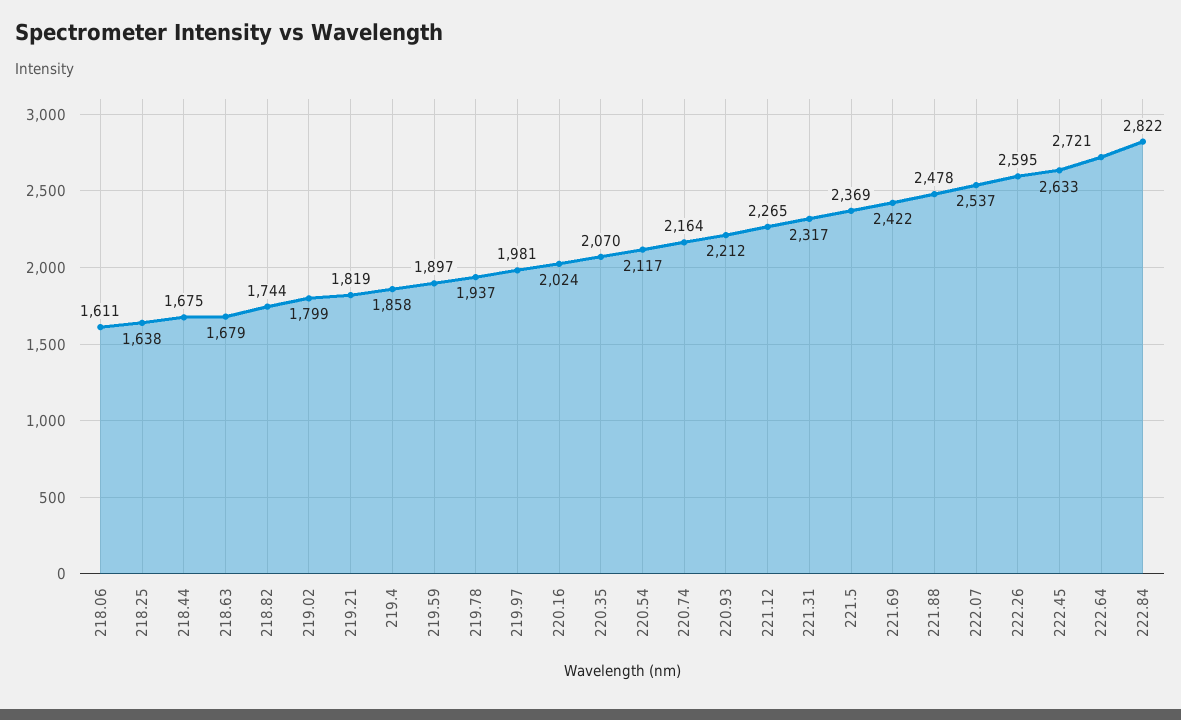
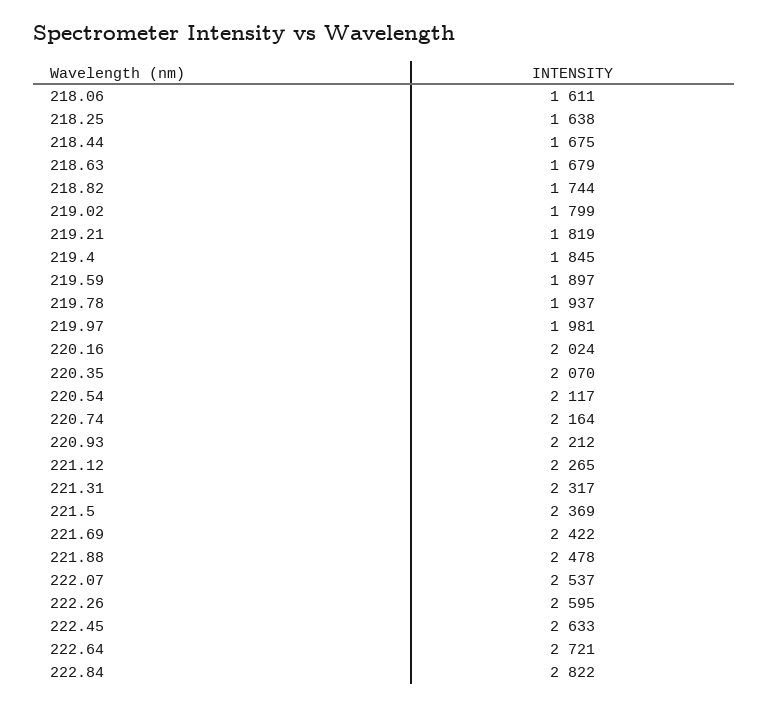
  {
    "218.06": 1611,
    "218.25": 1638,
    "218.44": 1675,
    "218.63": 1679,
    "218.82": 1744,
    "219.02": 1799,
    "219.21": 1819,
-   "219.4": 1858,
+   "219.4": 1845,
    "219.59": 1897,
    "219.78": 1937,
    "219.97": 1981,
    "220.16": 2024,
    "220.35": 2070,
    "220.54": 2117,
    "220.74": 2164,
    "220.93": 2212,
    "221.12": 2265,
    "221.31": 2317,
    "221.5": 2369,
    "221.69": 2422,
    "221.88": 2478,
    "222.07": 2537,
    "222.26": 2595,
    "222.45": 2633,
    "222.64": 2721,
    "222.84": 2822
  }

